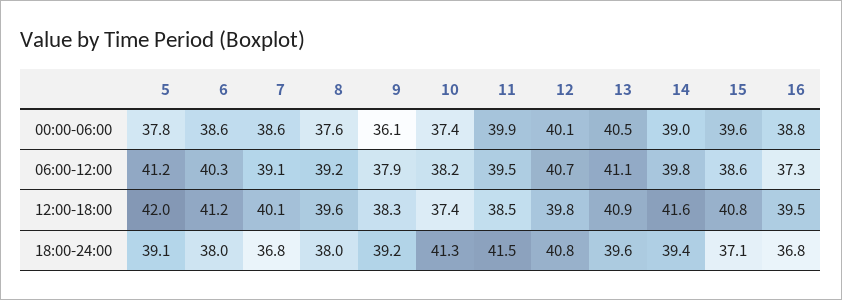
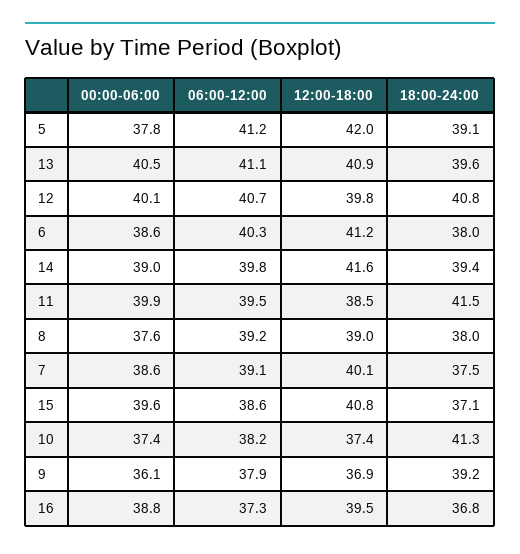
  {
    "5": {
      "00:00-06:00": 37.8,
      "06:00-12:00": 41.2,
      "12:00-18:00": 42,
      "18:00-24:00": 39.1
    },
    "6": {
      "00:00-06:00": 38.6,
      "06:00-12:00": 40.3,
      "12:00-18:00": 41.2,
      "18:00-24:00": 38
    },
    "7": {
      "00:00-06:00": 38.6,
      "06:00-12:00": 39.1,
      "12:00-18:00": 40.1,
-     "18:00-24:00": 36.8
+     "18:00-24:00": 37.5
    },
    "8": {
      "00:00-06:00": 37.6,
      "06:00-12:00": 39.2,
-     "12:00-18:00": 39.6,
+     "12:00-18:00": 39,
      "18:00-24:00": 38
    },
    "9": {
      "00:00-06:00": 36.1,
      "06:00-12:00": 37.9,
-     "12:00-18:00": 38.3,
+     "12:00-18:00": 36.9,
      "18:00-24:00": 39.2
    },
    "10": {
      "00:00-06:00": 37.4,
      "06:00-12:00": 38.2,
      "12:00-18:00": 37.4,
      "18:00-24:00": 41.3
    },
    "11": {
      "00:00-06:00": 39.9,
      "06:00-12:00": 39.5,
      "12:00-18:00": 38.5,
      "18:00-24:00": 41.5
    },
    "12": {
      "00:00-06:00": 40.1,
      "06:00-12:00": 40.7,
      "12:00-18:00": 39.8,
      "18:00-24:00": 40.8
    },
    "13": {
      "00:00-06:00": 40.5,
      "06:00-12:00": 41.1,
      "12:00-18:00": 40.9,
      "18:00-24:00": 39.6
    },
    "14": {
      "00:00-06:00": 39,
      "06:00-12:00": 39.8,
      "12:00-18:00": 41.6,
      "18:00-24:00": 39.4
    },
    "15": {
      "00:00-06:00": 39.6,
      "06:00-12:00": 38.6,
      "12:00-18:00": 40.8,
      "18:00-24:00": 37.1
    },
    "16": {
      "00:00-06:00": 38.8,
      "06:00-12:00": 37.3,
      "12:00-18:00": 39.5,
      "18:00-24:00": 36.8
    }
  }

